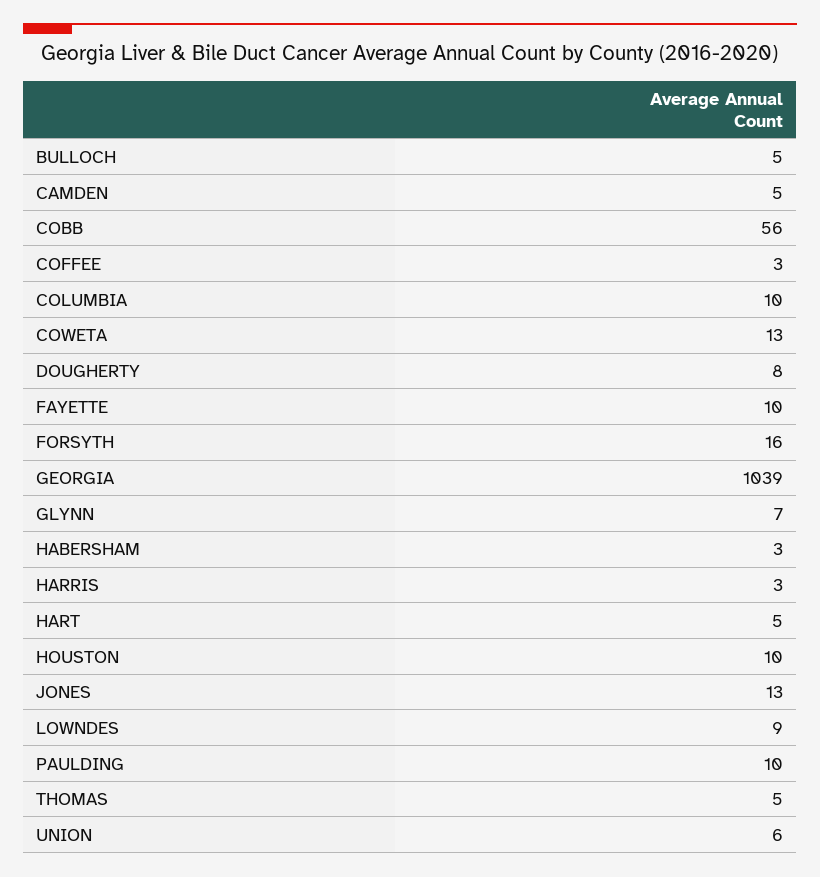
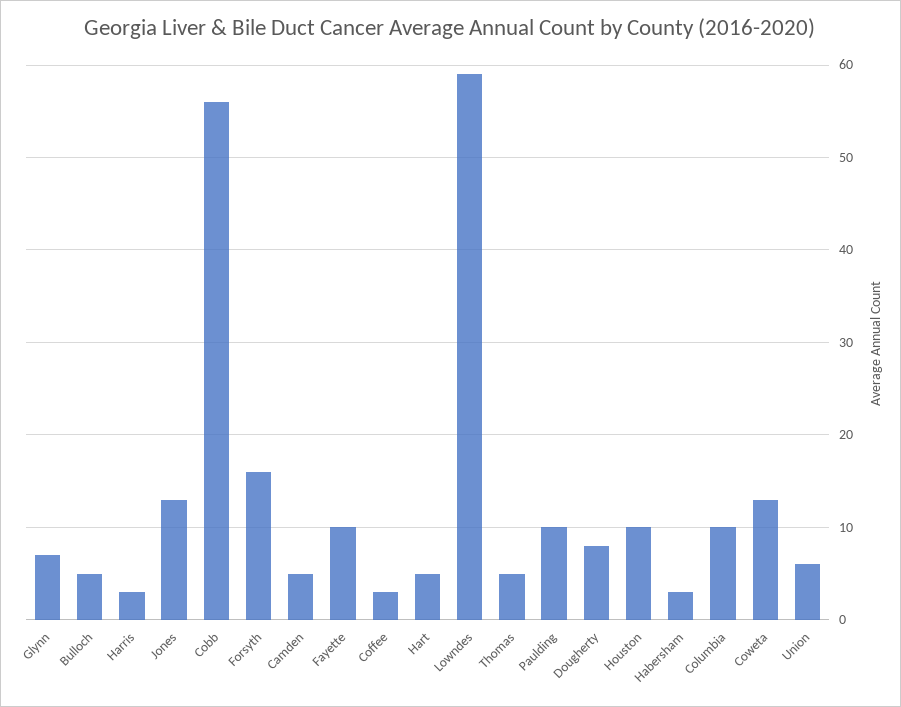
  {
    "BULLOCH": 5,
    "CAMDEN": 5,
    "COBB": 56,
    "COFFEE": 3,
    "COLUMBIA": 10,
    "COWETA": 13,
    "DOUGHERTY": 8,
    "FAYETTE": 10,
    "FORSYTH": 16,
-   "GEORGIA": 1039,
    "GLYNN": 7,
    "HABERSHAM": 3,
    "HARRIS": 3,
    "HART": 5,
    "HOUSTON": 10,
    "JONES": 13,
-   "LOWNDES": 9,
+   "LOWNDES": 59,
    "PAULDING": 10,
    "THOMAS": 5,
    "UNION": 6
  }

